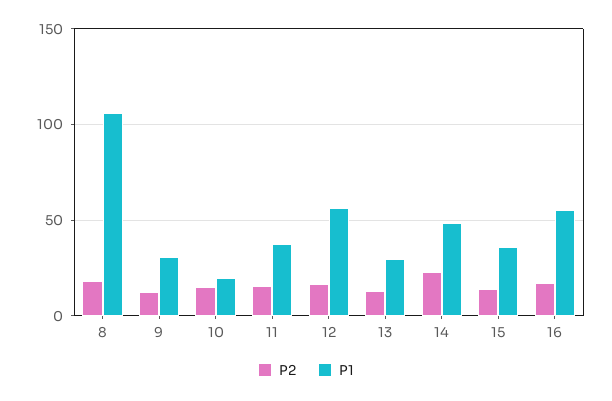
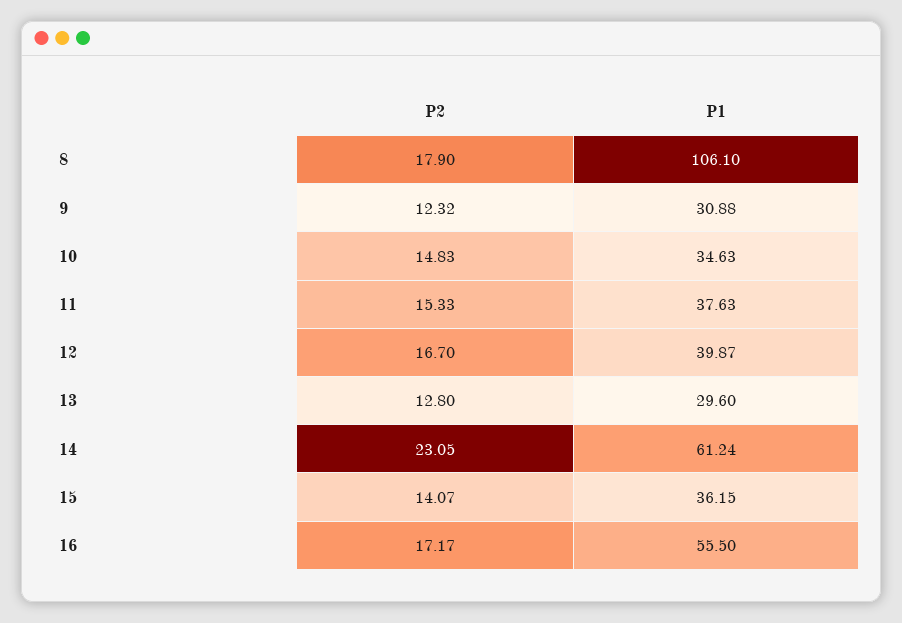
  {
    "P2": {
      "8": 17.9,
      "9": 12.32,
      "10": 14.83,
      "11": 15.33,
      "12": 16.7,
      "13": 12.8,
      "14": 23.05,
      "15": 14.07,
      "16": 17.17
    },
    "P1": {
      "8": 106.1,
      "9": 30.88,
-     "10": 20,
+     "10": 34.63,
      "11": 37.63,
-     "12": 55,
+     "12": 39.87,
      "13": 29.6,
-     "14": 50,
+     "14": 61.24,
      "15": 36.15,
      "16": 55.5
    }
  }

